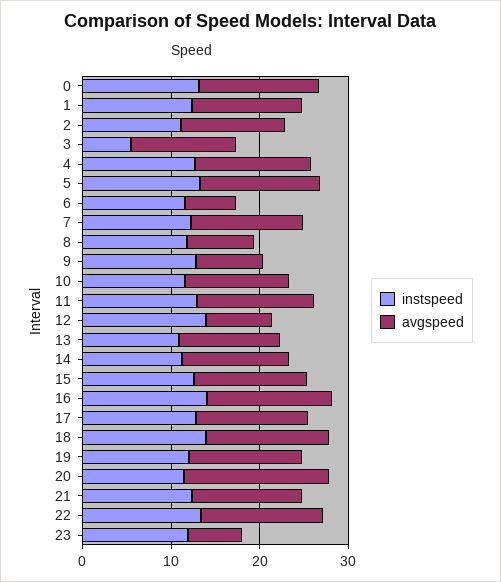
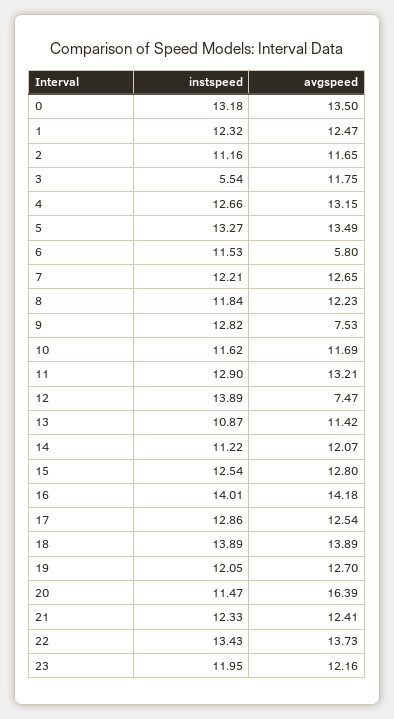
  {
    "instspeed": {
      "0": 13.18,
      "1": 12.32,
      "2": 11.16,
      "3": 5.54,
      "4": 12.66,
      "5": 13.27,
      "6": 11.53,
      "7": 12.21,
      "8": 11.84,
      "9": 12.82,
      "10": 11.62,
      "11": 12.9,
      "12": 13.89,
      "13": 10.87,
      "14": 11.22,
      "15": 12.54,
      "16": 14.01,
      "17": 12.86,
      "18": 13.89,
      "19": 12.05,
      "20": 11.47,
      "21": 12.33,
      "22": 13.43,
      "23": 11.95
    },
    "avgspeed": {
      "0": 13.5,
      "1": 12.47,
      "2": 11.65,
      "3": 11.75,
      "4": 13.15,
      "5": 13.49,
      "6": 5.8,
      "7": 12.65,
-     "8": 8,
+     "8": 12.23,
      "9": 7.53,
      "10": 11.69,
      "11": 13.21,
      "12": 7.47,
      "13": 11.42,
      "14": 12.07,
      "15": 12.8,
      "16": 14.18,
      "17": 12.54,
      "18": 13.89,
      "19": 12.7,
      "20": 16.39,
      "21": 12.41,
      "22": 13.73,
-     "23": 6
+     "23": 12.16
    }
  }

